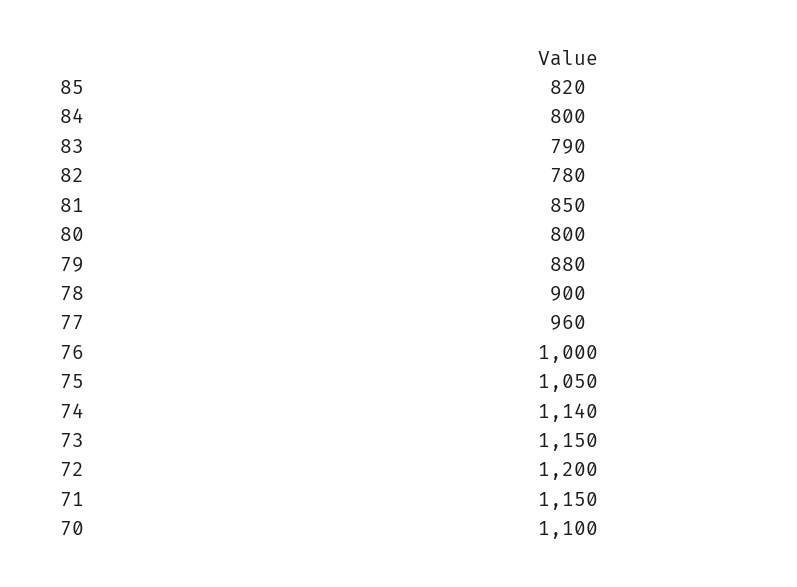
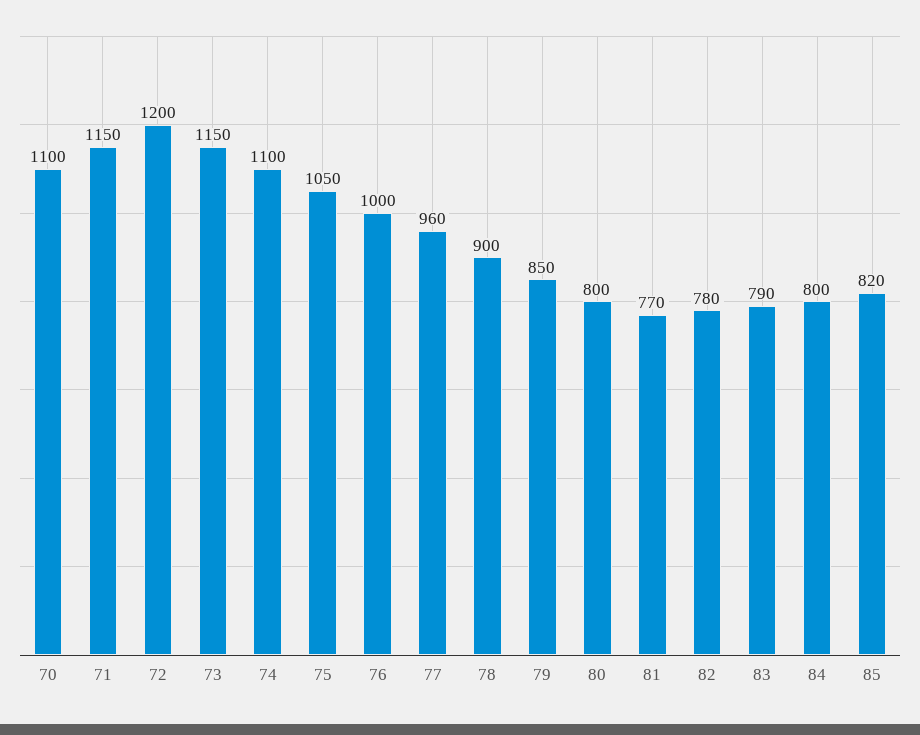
  {
    "85": 820,
    "84": 800,
    "83": 790,
    "82": 780,
-   "81": 850,
+   "81": 770,
    "80": 800,
-   "79": 880,
+   "79": 850,
    "78": 900,
    "77": 960,
    "76": 1000,
    "75": 1050,
-   "74": 1140,
+   "74": 1100,
    "73": 1150,
    "72": 1200,
    "71": 1150,
    "70": 1100
  }

